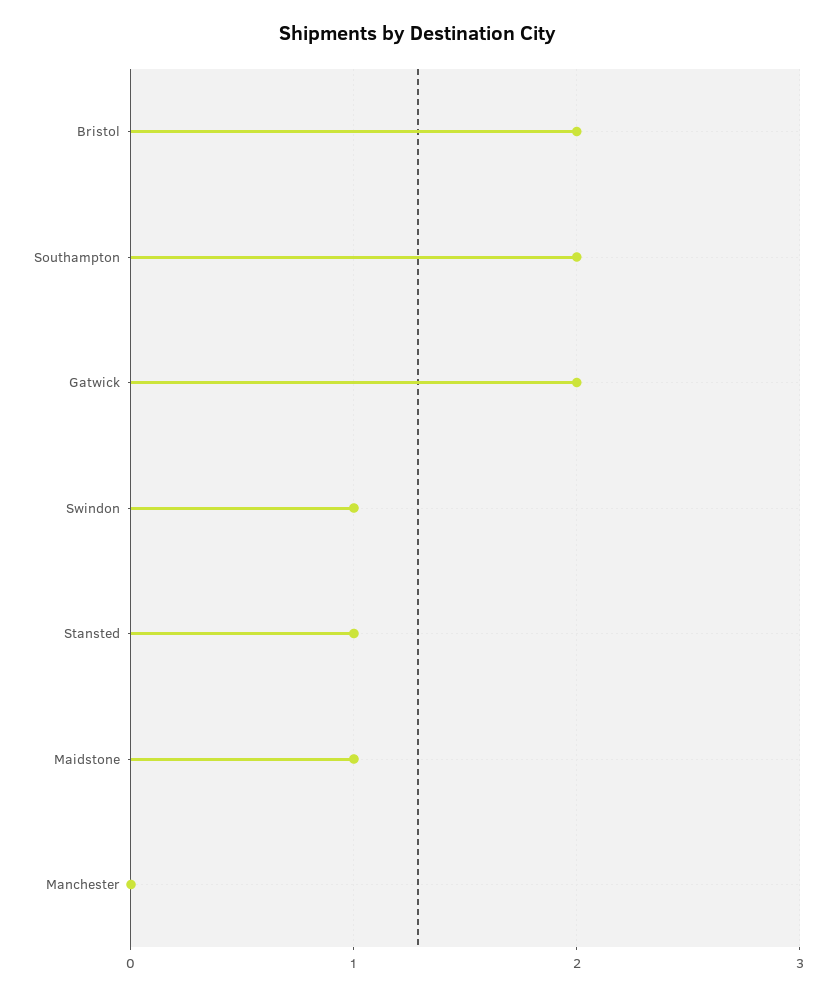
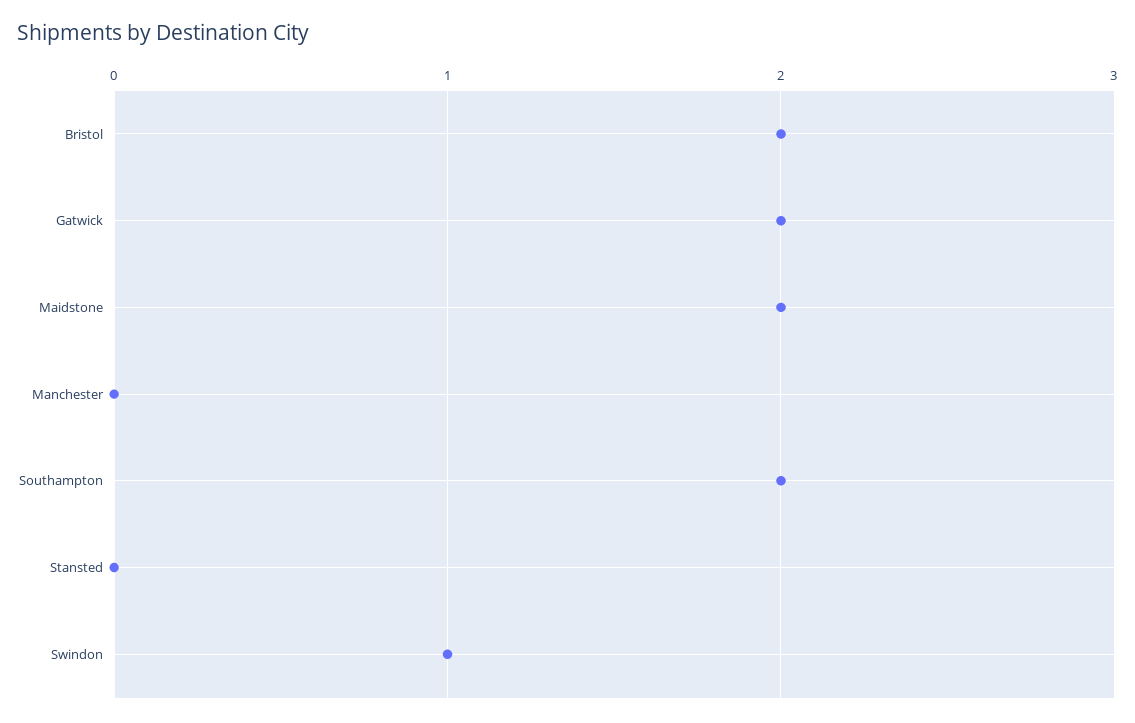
  {
    "Bristol": 2,
    "Southampton": 2,
    "Gatwick": 2,
    "Swindon": 1,
-   "Stansted": 1,
+   "Stansted": 0,
-   "Maidstone": 1,
+   "Maidstone": 2,
    "Manchester": 0
  }

